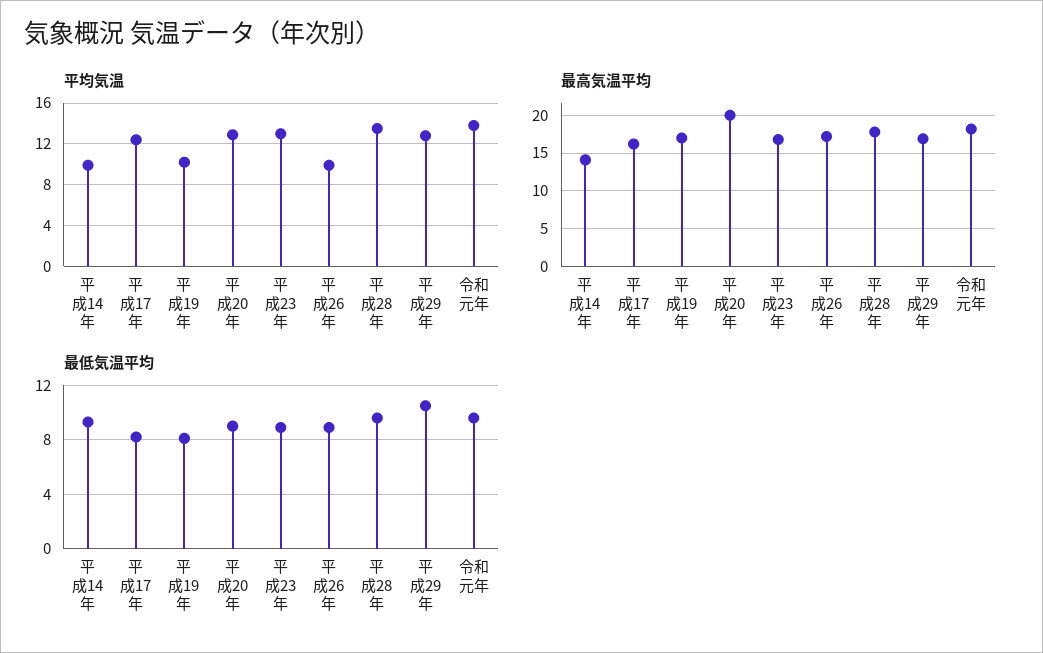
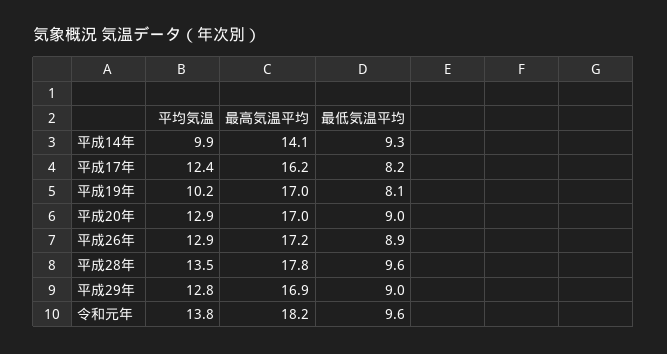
  {
    "平均気温": {
      "平成14年": 9.9,
      "平成17年": 12.4,
      "平成19年": 10.2,
      "平成20年": 12.9,
-     "平成23年": 13,
-     "平成26年": 10,
+     "平成26年": 12.9,
      "平成28年": 13.5,
      "平成29年": 12.8,
      "令和元年": 13.8
    },
    "最高気温平均": {
      "平成14年": 14.1,
      "平成17年": 16.2,
      "平成19年": 17,
-     "平成20年": 20,
+     "平成20年": 17,
-     "平成23年": 17,
      "平成26年": 17.2,
      "平成28年": 17.8,
      "平成29年": 16.9,
      "令和元年": 18.2
    },
    "最低気温平均": {
      "平成14年": 9.3,
      "平成17年": 8.2,
      "平成19年": 8.1,
      "平成20年": 9,
-     "平成23年": 9,
      "平成26年": 8.9,
      "平成28年": 9.6,
-     "平成29年": 10.5,
+     "平成29年": 9,
      "令和元年": 9.6
    }
  }

